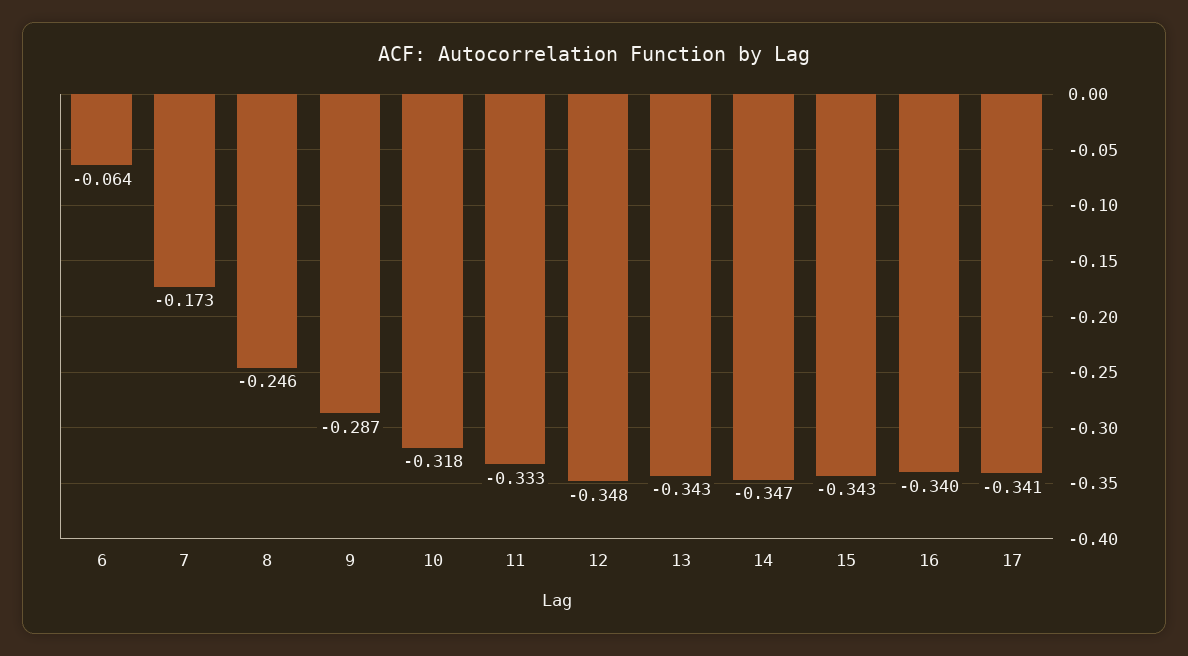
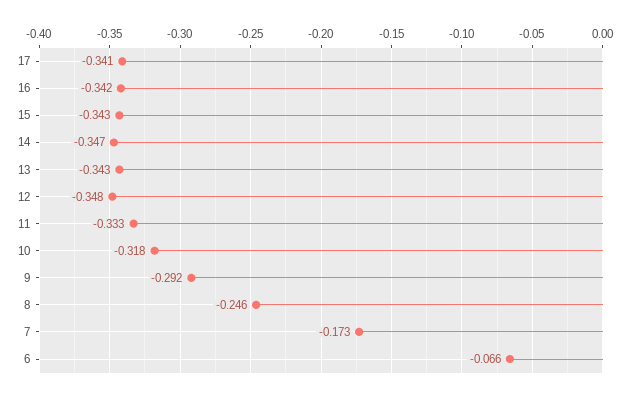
  {
-   "6": -0.064,
+   "6": -0.066,
    "7": -0.173,
    "8": -0.246,
-   "9": -0.287,
+   "9": -0.292,
    "10": -0.318,
    "11": -0.333,
    "12": -0.348,
    "13": -0.343,
    "14": -0.347,
    "15": -0.343,
-   "16": -0.34,
+   "16": -0.342,
    "17": -0.341
  }

